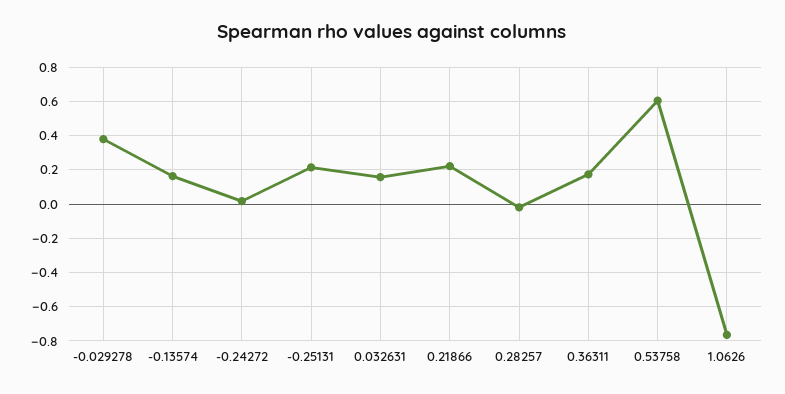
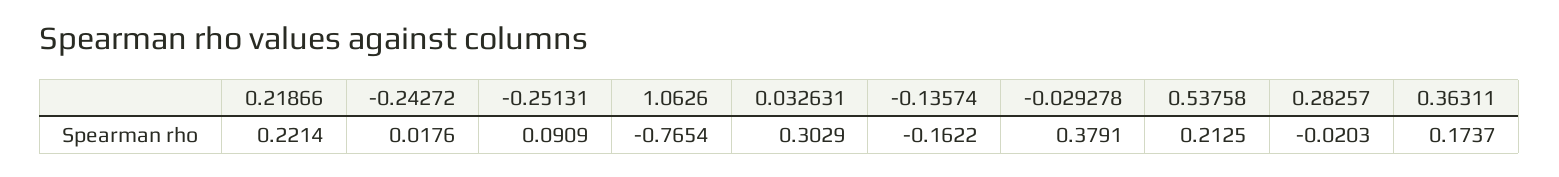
  {
    "-0.029278": 0.3791,
-   "-0.13574": 0.15,
+   "-0.13574": -0.1622,
    "-0.24272": 0.0176,
-   "-0.25131": 0.2,
+   "-0.25131": 0.0909,
-   "0.032631": 0.15,
+   "0.032631": 0.3029,
    "0.21866": 0.2214,
    "0.28257": -0.0203,
    "0.36311": 0.1737,
-   "0.53758": 0.6,
+   "0.53758": 0.2125,
    "1.0626": -0.7654
  }

